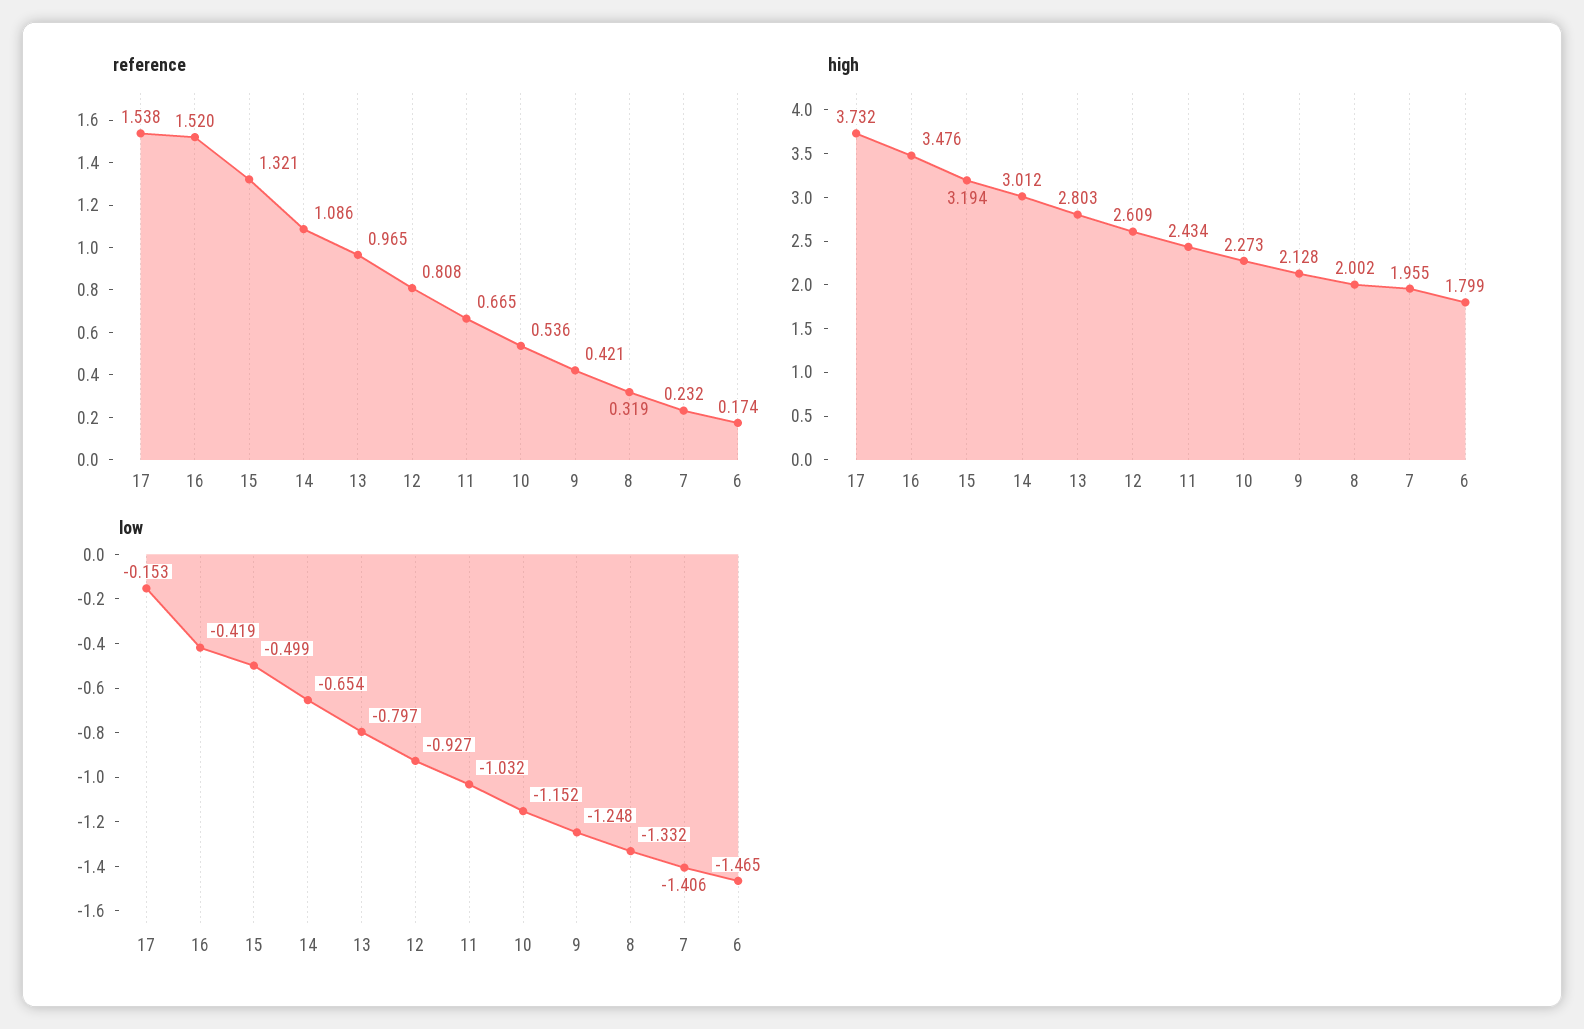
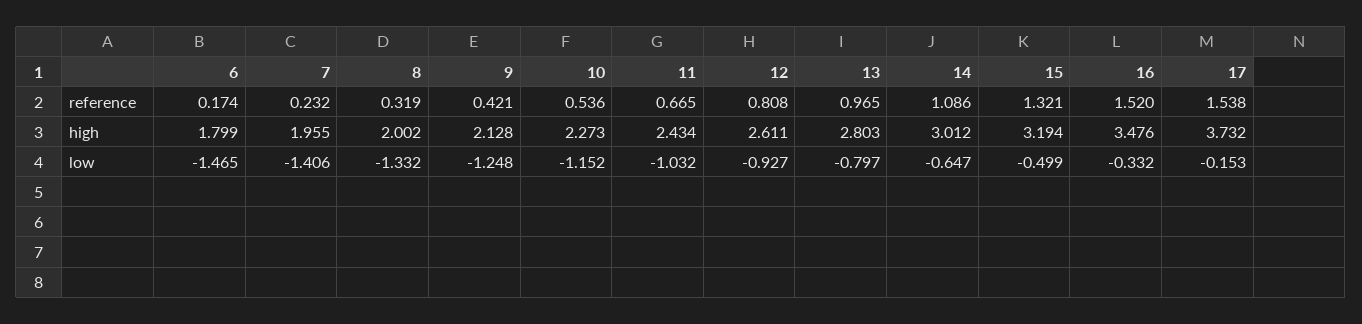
  {
    "reference": {
      "17": 1.538,
      "16": 1.52,
      "15": 1.321,
      "14": 1.086,
      "13": 0.965,
      "12": 0.808,
      "11": 0.665,
      "10": 0.536,
      "9": 0.421,
      "8": 0.319,
      "7": 0.232,
      "6": 0.174
    },
    "high": {
      "17": 3.732,
      "16": 3.476,
      "15": 3.194,
      "14": 3.012,
      "13": 2.803,
-     "12": 2.609,
+     "12": 2.611,
      "11": 2.434,
      "10": 2.273,
      "9": 2.128,
      "8": 2.002,
      "7": 1.955,
      "6": 1.799
    },
    "low": {
      "17": -0.153,
-     "16": -0.419,
+     "16": -0.332,
      "15": -0.499,
-     "14": -0.654,
+     "14": -0.647,
      "13": -0.797,
      "12": -0.927,
      "11": -1.032,
      "10": -1.152,
      "9": -1.248,
      "8": -1.332,
      "7": -1.406,
      "6": -1.465
    }
  }

